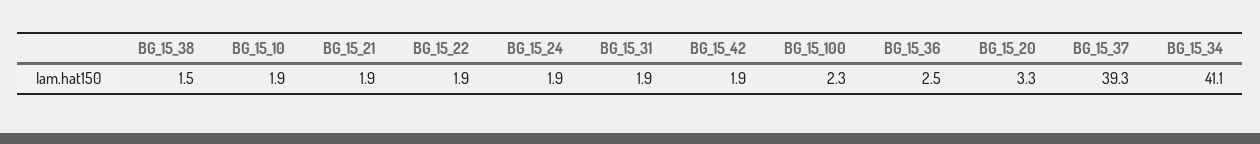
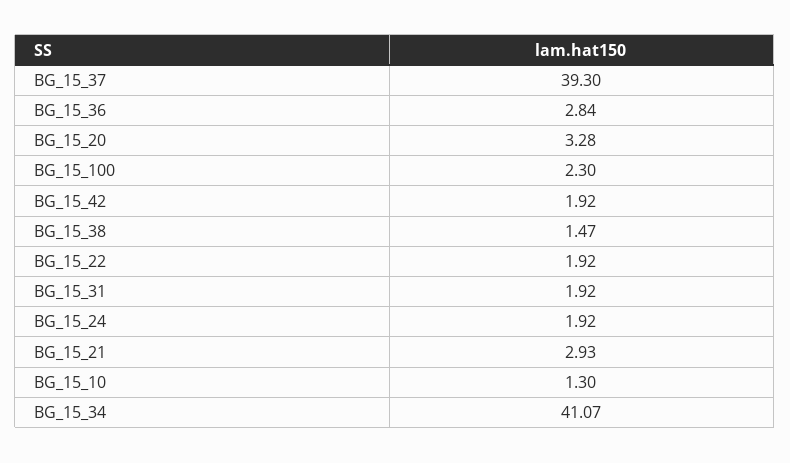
  {
    "BG_15_38": 1.47,
-   "BG_15_10": 1.9,
+   "BG_15_10": 1.3,
-   "BG_15_21": 1.9,
+   "BG_15_21": 2.93,
    "BG_15_22": 1.92,
    "BG_15_24": 1.92,
    "BG_15_31": 1.92,
    "BG_15_42": 1.92,
    "BG_15_100": 2.3,
-   "BG_15_36": 2.5,
+   "BG_15_36": 2.84,
    "BG_15_20": 3.28,
    "BG_15_37": 39.3,
    "BG_15_34": 41.07
  }

